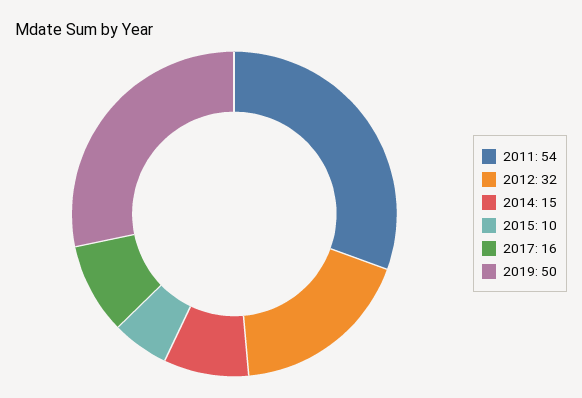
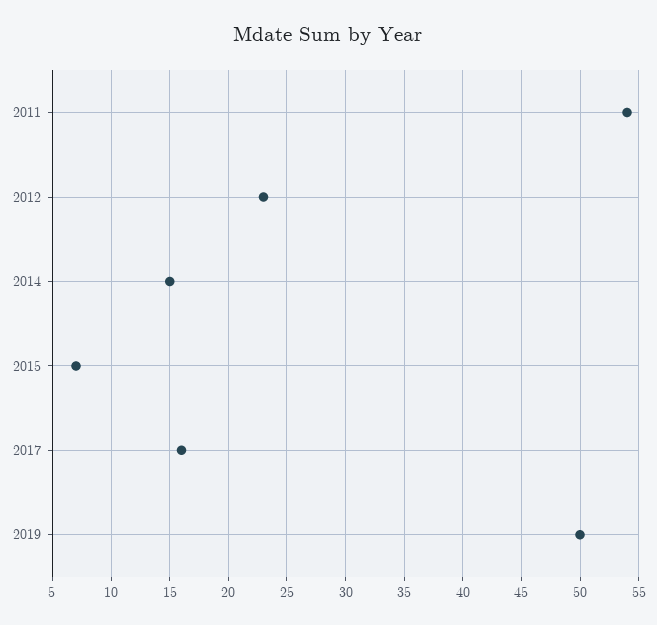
  {
    "2011": 54,
-   "2012": 32,
+   "2012": 23,
    "2014": 15,
-   "2015": 10,
+   "2015": 7,
    "2017": 16,
    "2019": 50
  }

